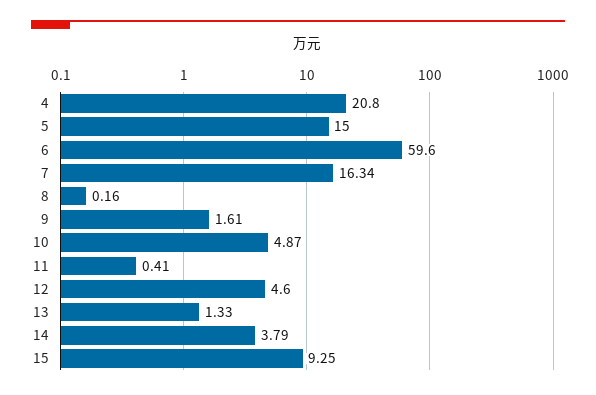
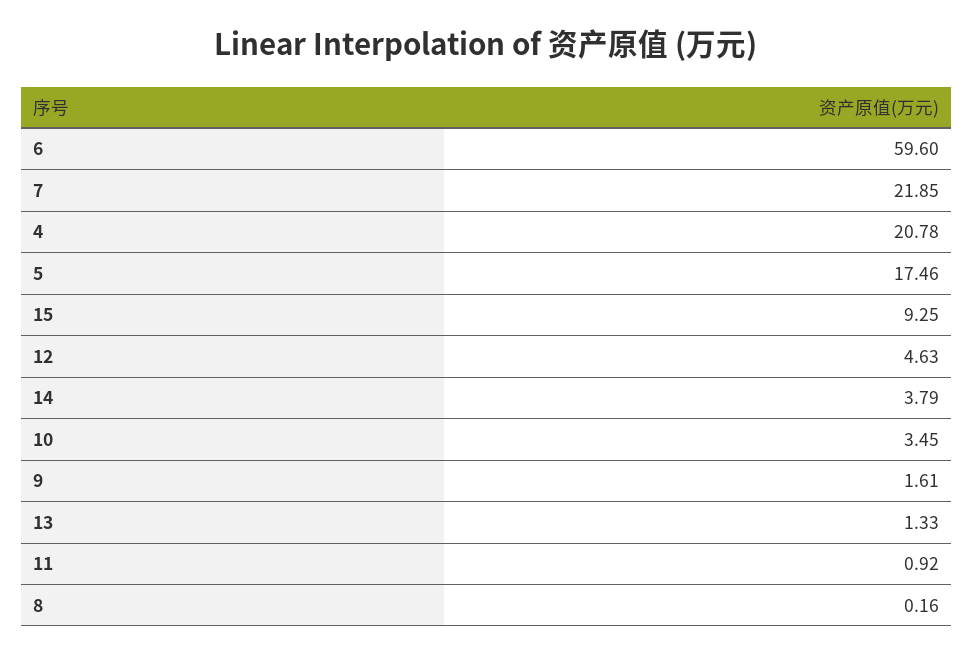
  {
-   "4": 20.8,
+   "4": 20.78,
-   "5": 15,
+   "5": 17.46,
    "6": 59.6,
-   "7": 16.34,
+   "7": 21.85,
    "8": 0.16,
    "9": 1.61,
-   "10": 4.87,
+   "10": 3.45,
-   "11": 0.41,
+   "11": 0.92,
-   "12": 4.6,
+   "12": 4.63,
    "13": 1.33,
    "14": 3.79,
    "15": 9.25
  }

